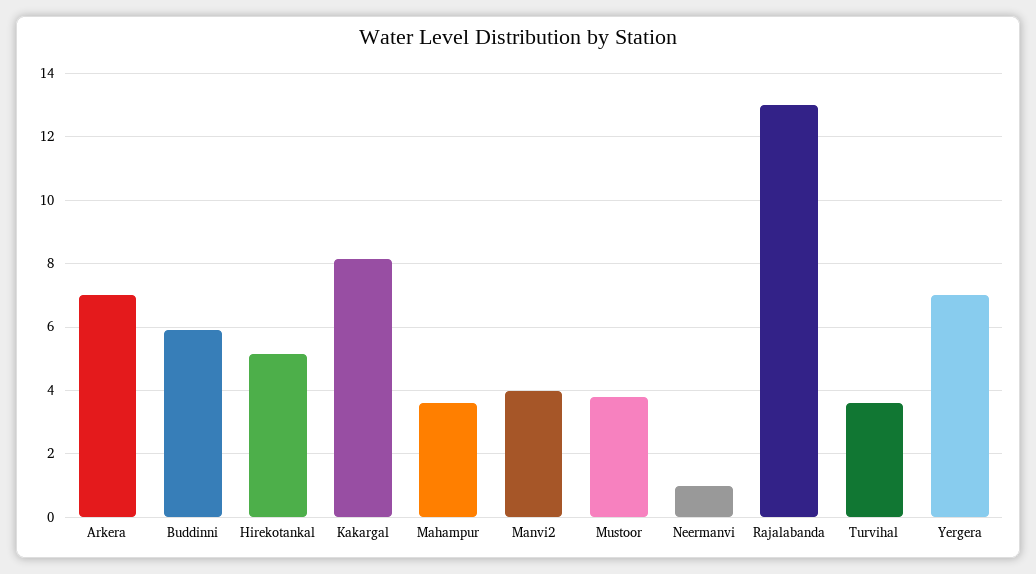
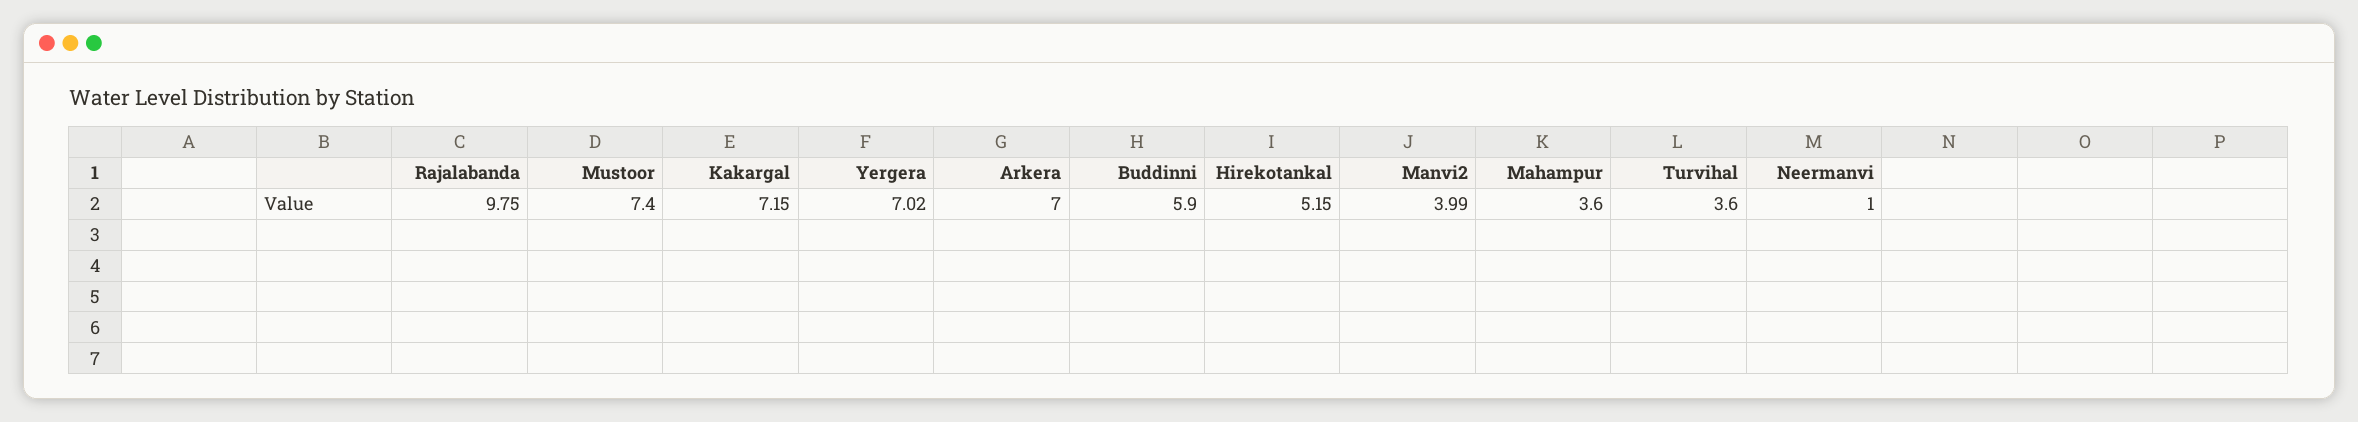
  {
    "Arkera": 7,
    "Buddinni": 5.9,
    "Hirekotankal": 5.15,
-   "Kakargal": 8.2,
+   "Kakargal": 7.15,
    "Mahampur": 3.6,
    "Manvi2": 3.99,
-   "Mustoor": 3.8,
+   "Mustoor": 7.4,
    "Neermanvi": 1,
-   "Rajalabanda": 13,
+   "Rajalabanda": 9.75,
    "Turvihal": 3.6,
    "Yergera": 7.02
  }

